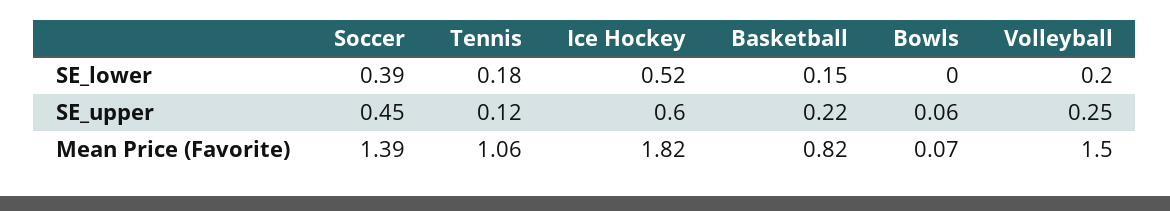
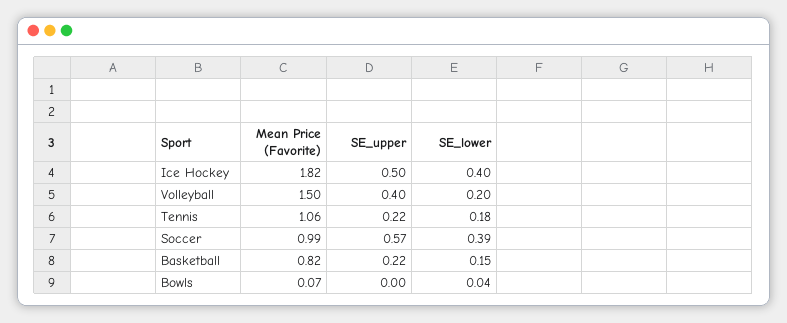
  {
    "Soccer": {
      "SE_lower": 0.39,
-     "SE_upper": 0.45,
+     "SE_upper": 0.57,
-     "Mean Price (Favorite)": 1.39
+     "Mean Price (Favorite)": 0.99
    },
    "Tennis": {
      "SE_lower": 0.18,
-     "SE_upper": 0.12,
+     "SE_upper": 0.22,
      "Mean Price (Favorite)": 1.06
    },
    "Ice Hockey": {
-     "SE_lower": 0.52,
+     "SE_lower": 0.4,
-     "SE_upper": 0.6,
+     "SE_upper": 0.5,
      "Mean Price (Favorite)": 1.82
    },
    "Basketball": {
      "SE_lower": 0.15,
      "SE_upper": 0.22,
      "Mean Price (Favorite)": 0.82
    },
    "Bowls": {
-     "SE_lower": 0,
+     "SE_lower": 0.04,
-     "SE_upper": 0.06,
+     "SE_upper": 0,
      "Mean Price (Favorite)": 0.07
    },
    "Volleyball": {
      "SE_lower": 0.2,
-     "SE_upper": 0.25,
+     "SE_upper": 0.4,
      "Mean Price (Favorite)": 1.5
    }
  }

